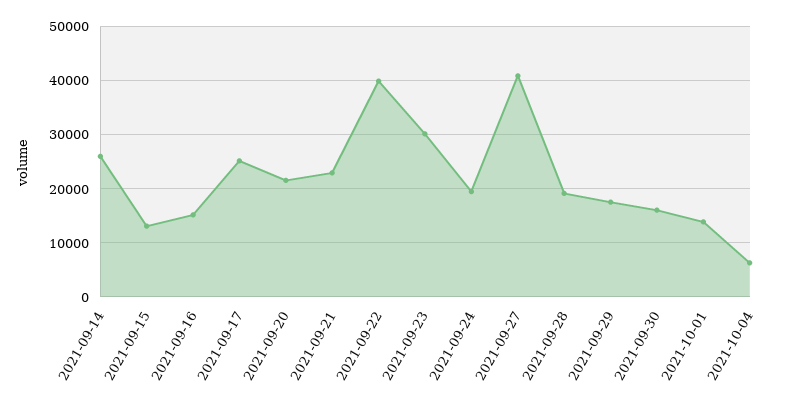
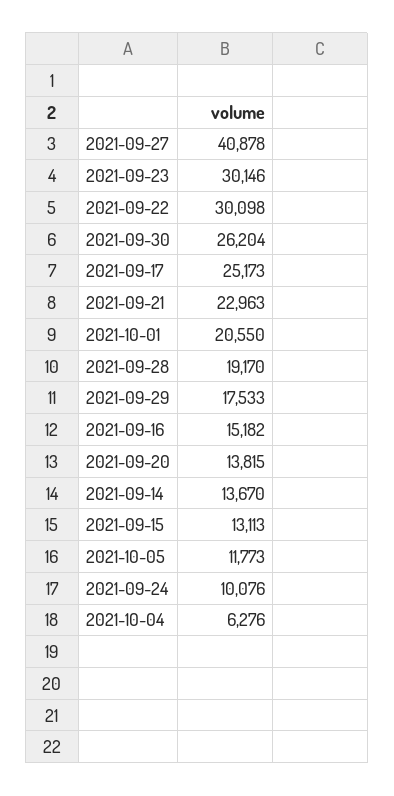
  {
-   "2021-09-14": 26000,
+   "2021-09-14": 13670,
    "2021-09-15": 13113,
    "2021-09-16": 15182,
    "2021-09-17": 25173,
-   "2021-09-20": 22000,
+   "2021-09-20": 13815,
    "2021-09-21": 22963,
-   "2021-09-22": 40000,
+   "2021-09-22": 30098,
    "2021-09-23": 30146,
-   "2021-09-24": 20000,
+   "2021-09-24": 10076,
    "2021-09-27": 40878,
    "2021-09-28": 19170,
    "2021-09-29": 17533,
-   "2021-09-30": 16000,
+   "2021-09-30": 26204,
-   "2021-10-01": 14000,
+   "2021-10-01": 20550,
-   "2021-10-04": 6276
+   "2021-10-04": 6276,
+   "2021-10-05": 11773
  }

